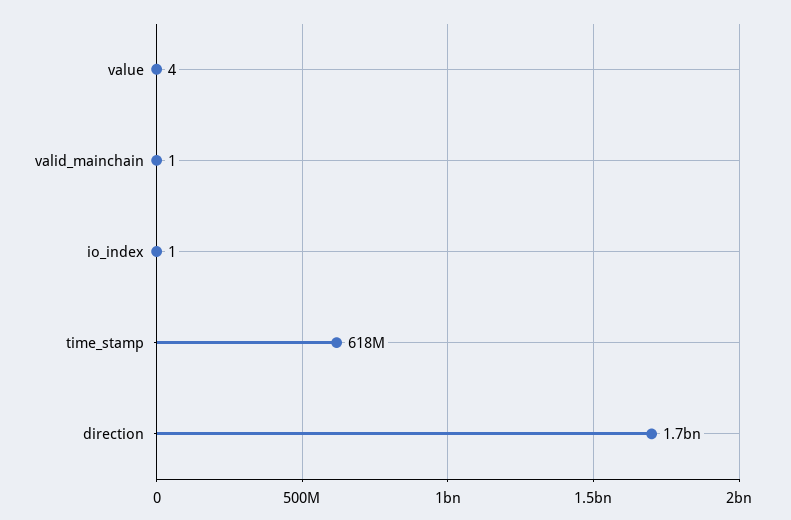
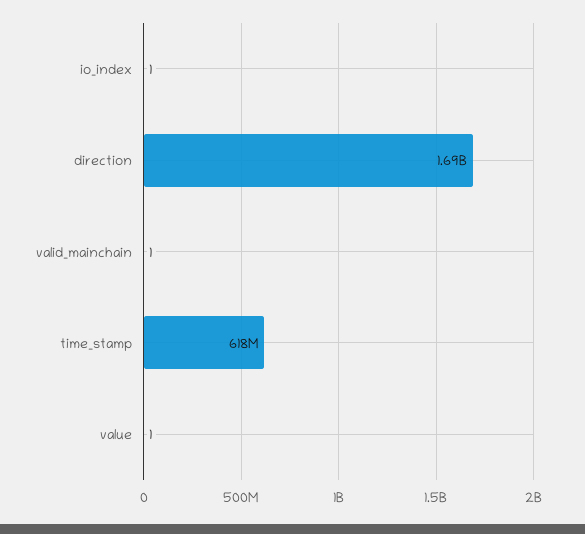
  {
-   "value": 4,
+   "value": 1,
    "valid_mainchain": 1,
    "io_index": 1,
    "time_stamp": 618000000,
    "direction": 1690000000
  }

